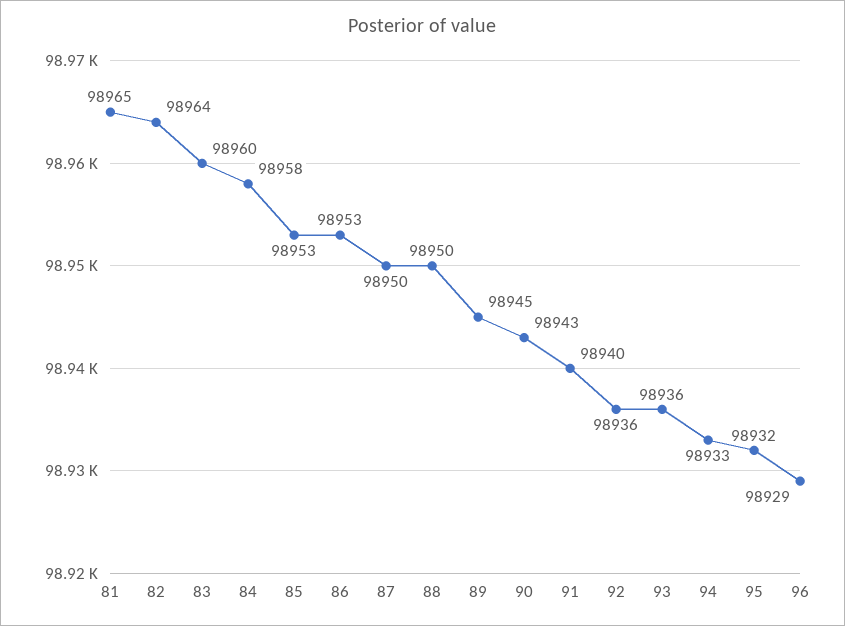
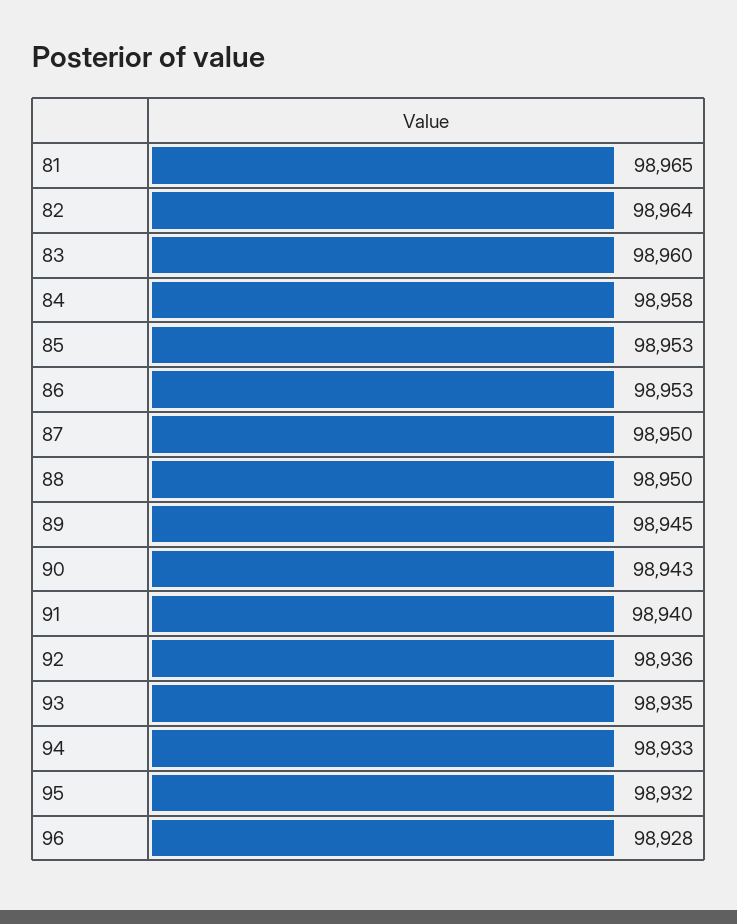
  {
    "81": 98965,
    "82": 98964,
    "83": 98960,
    "84": 98958,
    "85": 98953,
    "86": 98953,
    "87": 98950,
    "88": 98950,
    "89": 98945,
    "90": 98943,
    "91": 98940,
    "92": 98936,
-   "93": 98936,
+   "93": 98935,
    "94": 98933,
    "95": 98932,
-   "96": 98929
+   "96": 98928
  }

